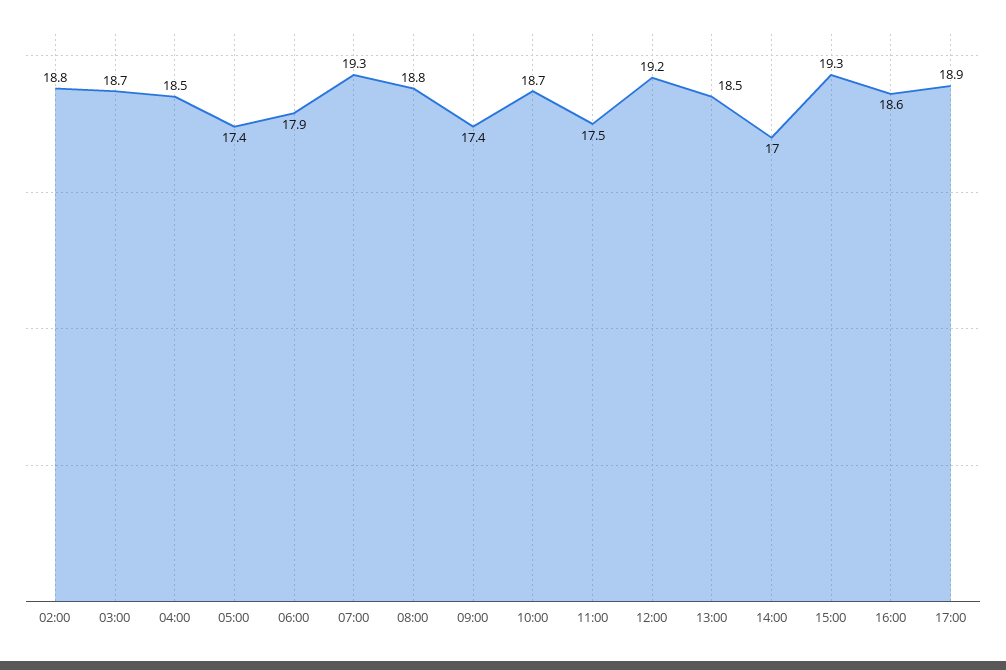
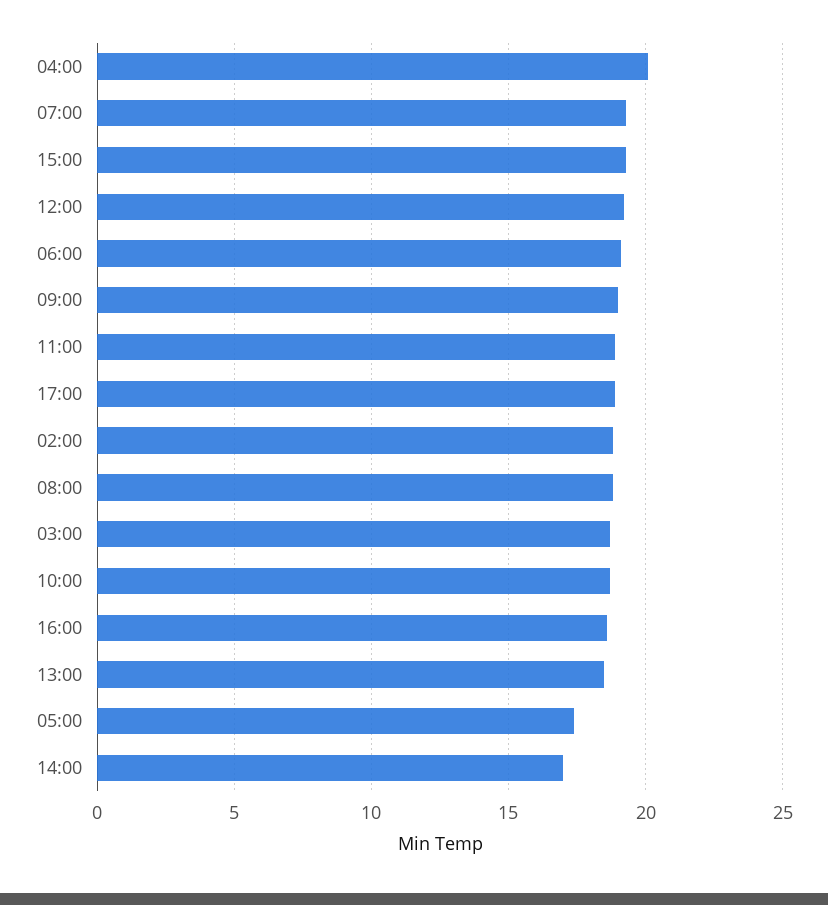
  {
    "02:00": 18.8,
    "03:00": 18.7,
-   "04:00": 18.5,
+   "04:00": 20,
    "05:00": 17.4,
-   "06:00": 17.9,
+   "06:00": 19,
    "07:00": 19.3,
    "08:00": 18.8,
-   "09:00": 17.4,
+   "09:00": 19,
    "10:00": 18.7,
-   "11:00": 17.5,
+   "11:00": 19,
    "12:00": 19.2,
    "13:00": 18.5,
    "14:00": 17,
    "15:00": 19.3,
    "16:00": 18.6,
    "17:00": 18.9
  }

